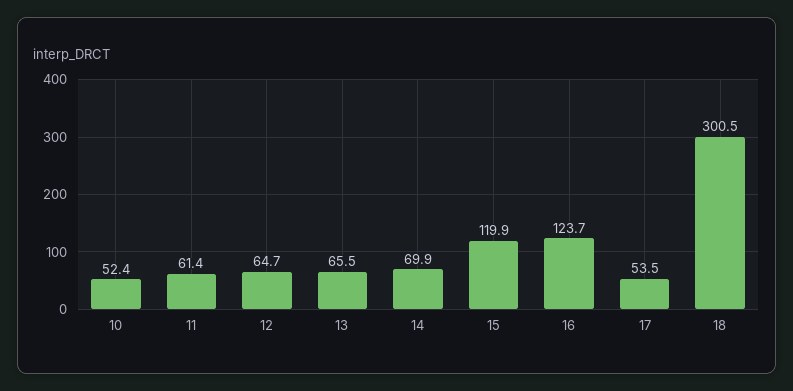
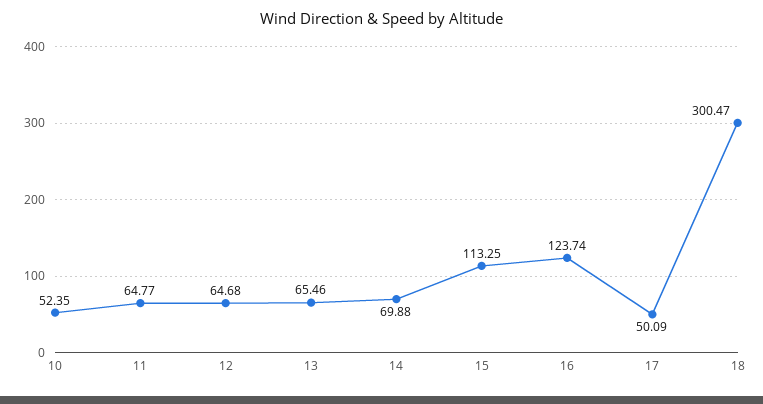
  {
    "10": 52.35,
-   "11": 61.4,
+   "11": 64.77,
    "12": 64.68,
    "13": 65.46,
    "14": 69.88,
-   "15": 119.9,
+   "15": 113.25,
    "16": 123.74,
-   "17": 53.5,
+   "17": 50.09,
    "18": 300.47
  }

